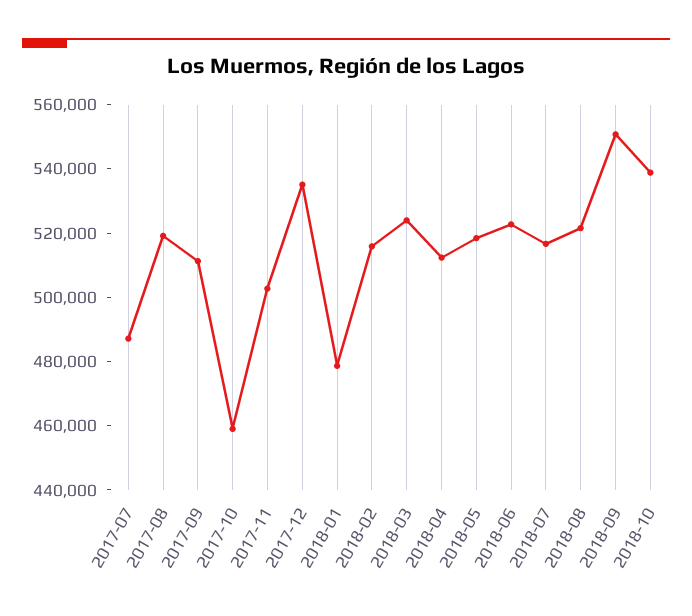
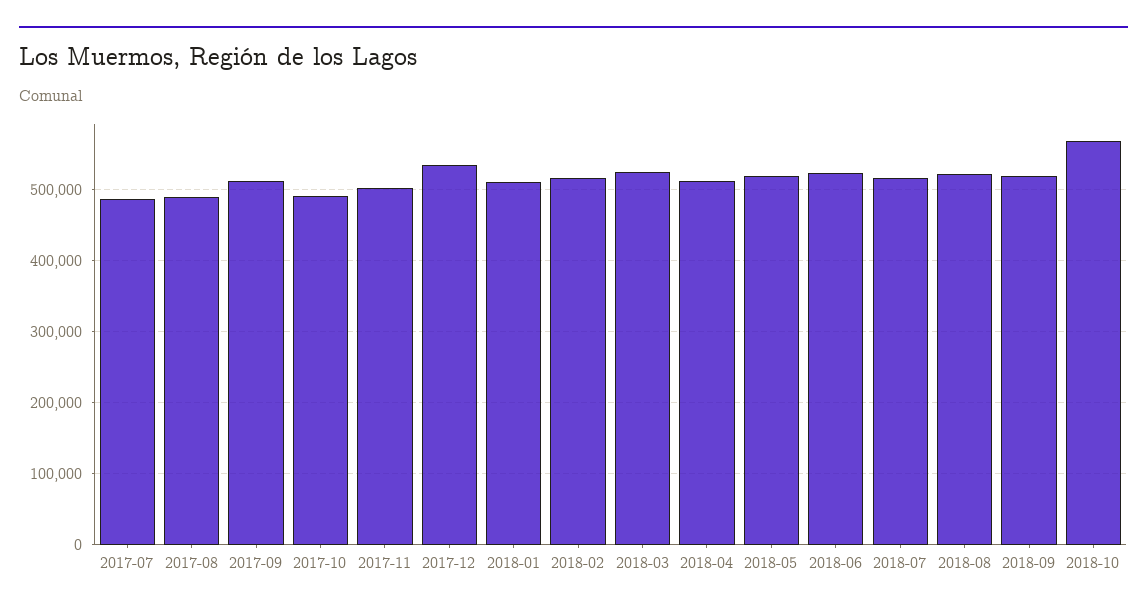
  {
    "2017-07": 485000,
-   "2017-08": 520000,
+   "2017-08": 490000,
    "2017-09": 510000,
-   "2017-10": 460000,
+   "2017-10": 490000,
    "2017-11": 505000,
    "2017-12": 535000,
-   "2018-01": 480000,
+   "2018-01": 510000,
    "2018-02": 515000,
    "2018-03": 525000,
    "2018-04": 510000,
    "2018-05": 520000,
    "2018-06": 525000,
    "2018-07": 515000,
    "2018-08": 520000,
-   "2018-09": 550000,
+   "2018-09": 520000,
-   "2018-10": 540000
+   "2018-10": 570000
  }

